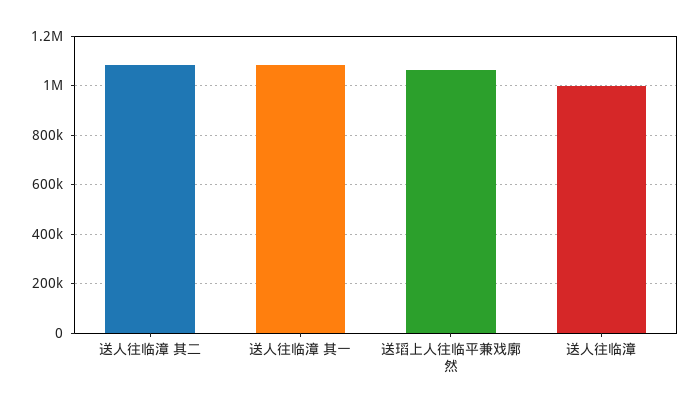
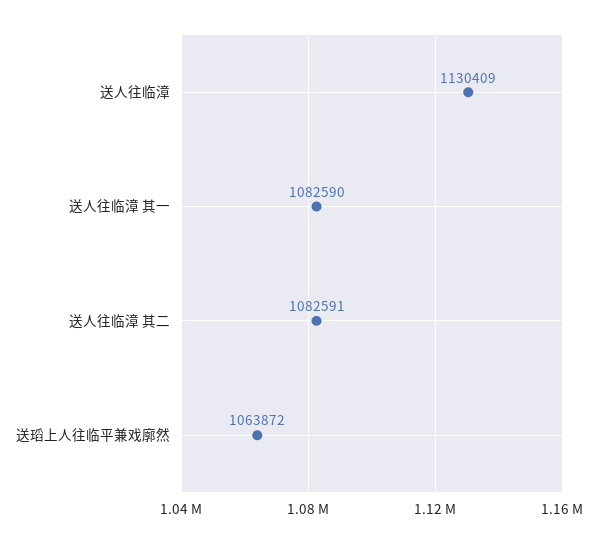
  {
    "送人往临漳 其二": 1082591,
    "送人往临漳 其一": 1082590,
    "送瑫上人往临平兼戏廓然": 1063872,
-   "送人往临漳": 1000000
+   "送人往临漳": 1130409
  }

